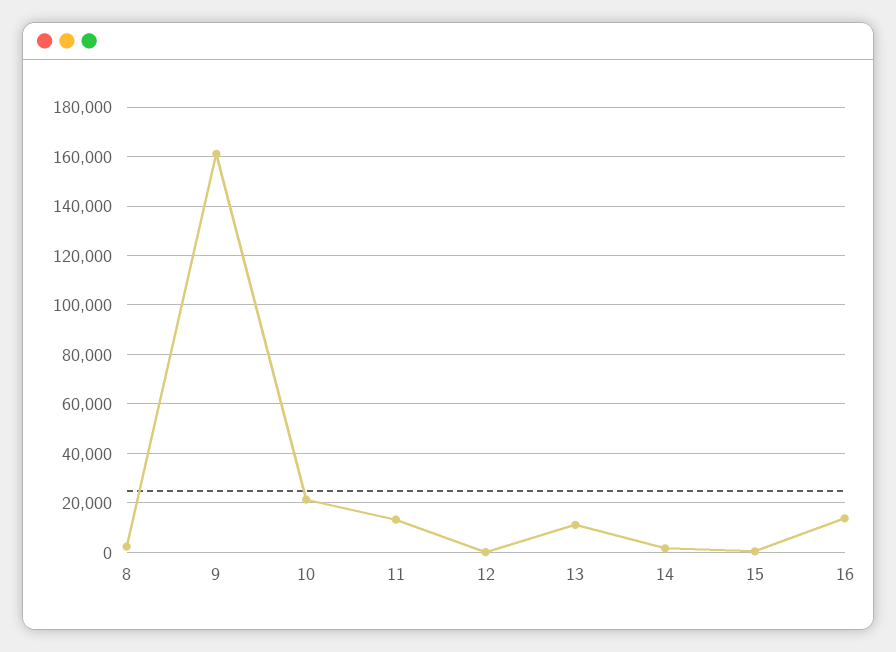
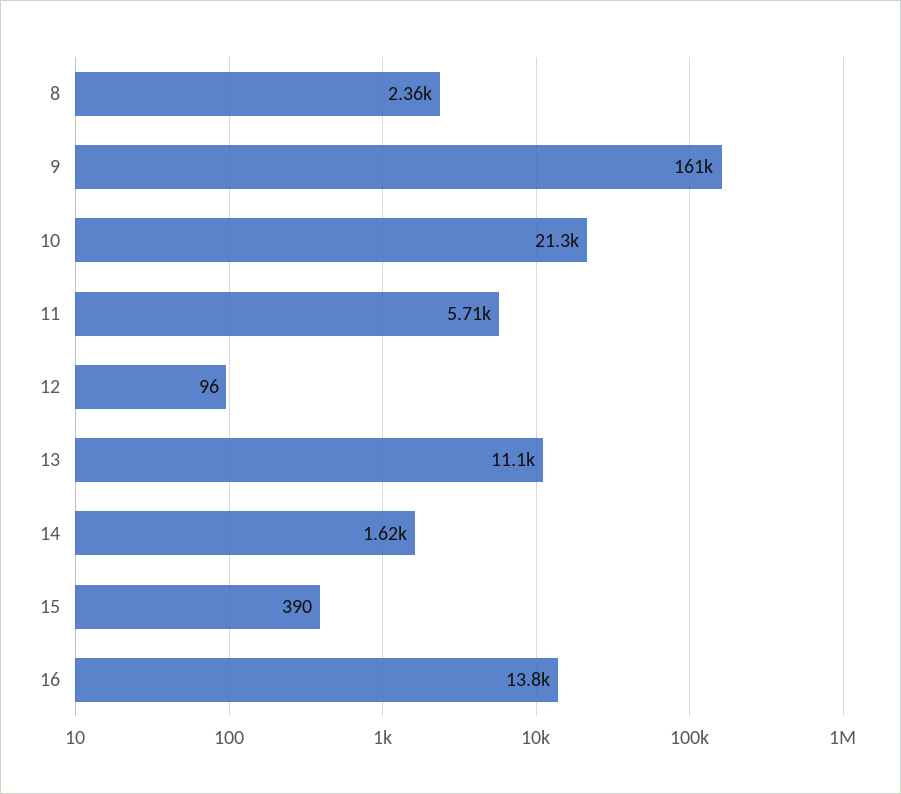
  {
    "8": 2360,
    "9": 161000,
    "10": 21300,
-   "11": 12500,
+   "11": 5710,
    "12": 96,
    "13": 11100,
    "14": 1620,
    "15": 390,
    "16": 13800
  }

